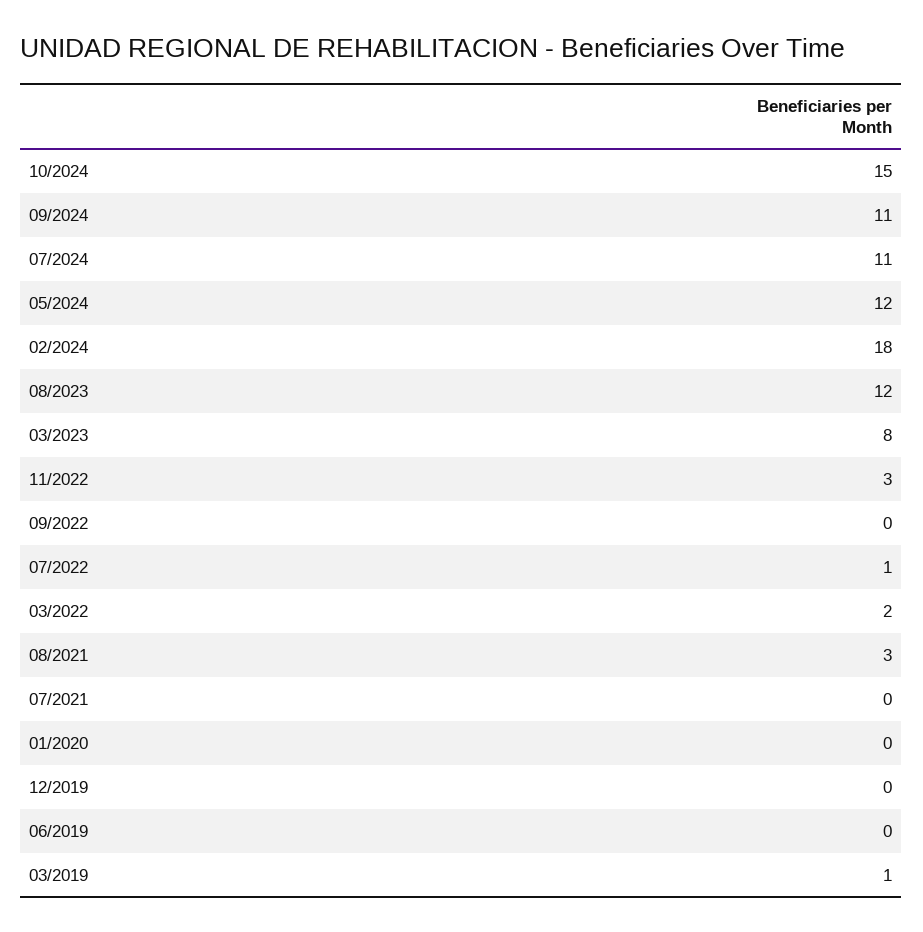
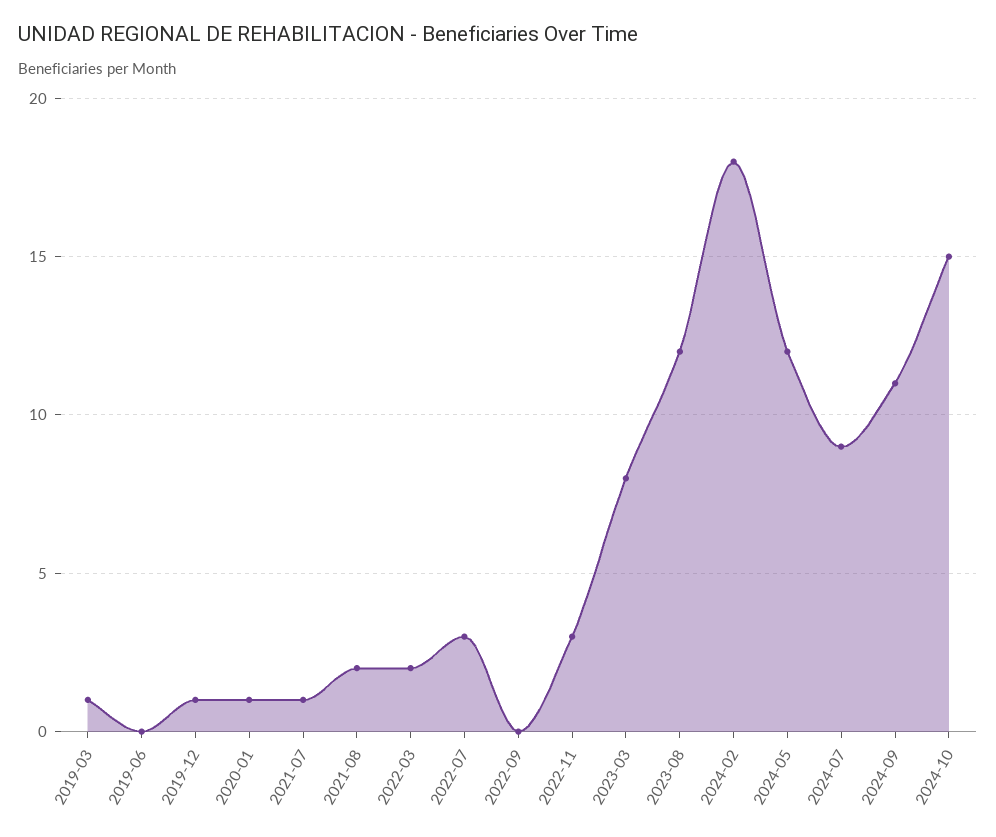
  {
    "10/2024": 15,
    "09/2024": 11,
-   "07/2024": 11,
+   "07/2024": 9,
    "05/2024": 12,
    "02/2024": 18,
    "08/2023": 12,
    "03/2023": 8,
    "11/2022": 3,
    "09/2022": 0,
-   "07/2022": 1,
+   "07/2022": 3,
    "03/2022": 2,
-   "08/2021": 3,
+   "08/2021": 2,
-   "07/2021": 0,
+   "07/2021": 1,
-   "01/2020": 0,
+   "01/2020": 1,
-   "12/2019": 0,
+   "12/2019": 1,
    "06/2019": 0,
    "03/2019": 1
  }

